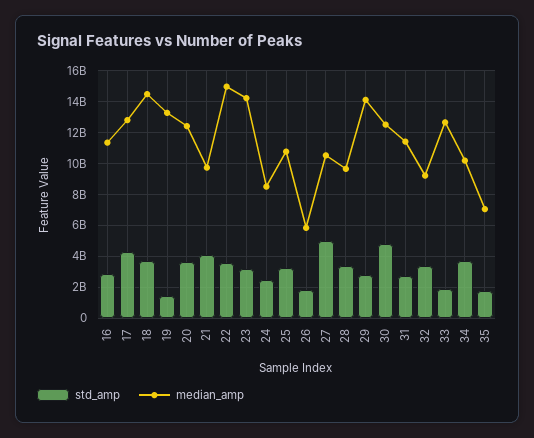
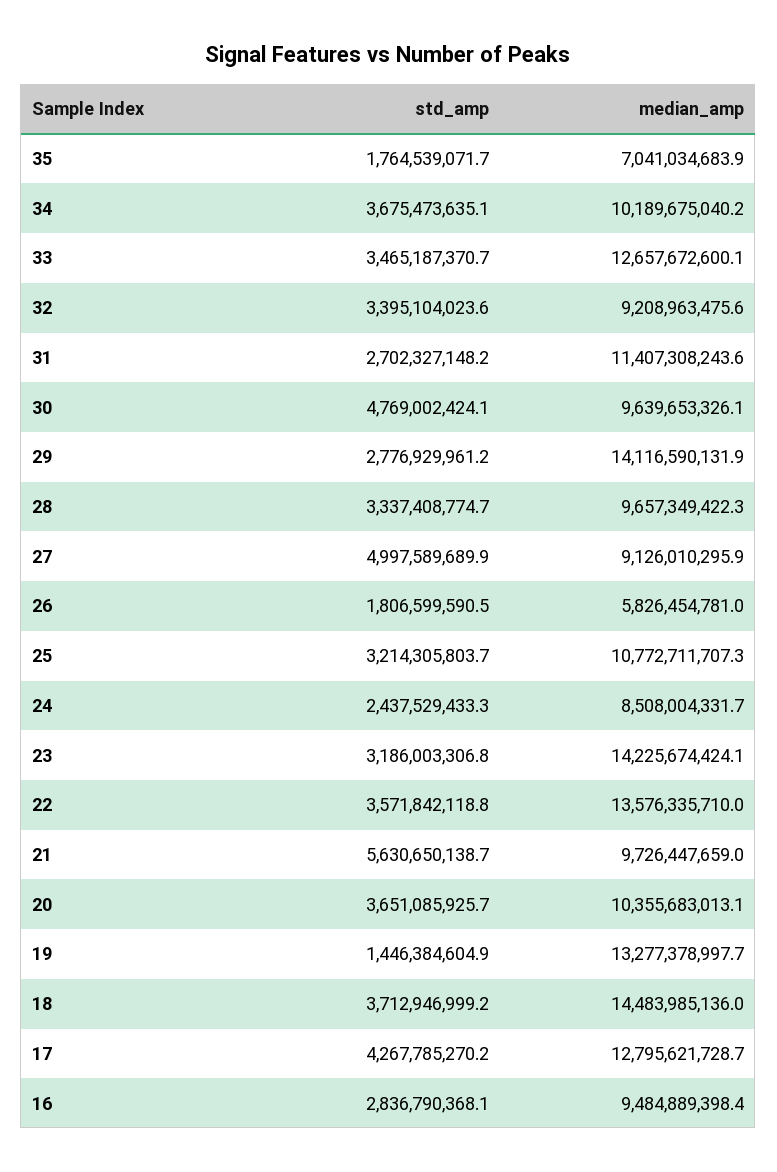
  {
    "std_amp": {
      "16": 2836790368.1,
      "17": 4267785270.2,
      "18": 3712946999.2,
      "19": 1446384604.9,
      "20": 3651085925.7,
-     "21": 4000000000,
+     "21": 5630650138.7,
      "22": 3571842118.8,
      "23": 3186003306.8,
      "24": 2437529433.3,
      "25": 3214305803.7,
      "26": 1806599590.5,
      "27": 4997589689.9,
      "28": 3337408774.7,
      "29": 2776929961.2,
      "30": 4769002424.1,
      "31": 2702327148.2,
      "32": 3395104023.6,
-     "33": 2000000000,
+     "33": 3465187370.7,
      "34": 3675473635.1,
      "35": 1764539071.7
    },
    "median_amp": {
-     "16": 11500000000,
+     "16": 9484889398.4,
      "17": 12795621728.7,
      "18": 14483985136,
      "19": 13277378997.7,
-     "20": 12500000000,
+     "20": 10355683013.1,
      "21": 9726447659,
-     "22": 15000000000,
+     "22": 13576335710,
      "23": 14225674424.1,
      "24": 8508004331.7,
      "25": 10772711707.3,
      "26": 5826454781,
-     "27": 10500000000,
+     "27": 9126010295.9,
      "28": 9657349422.3,
      "29": 14116590131.9,
-     "30": 12500000000,
+     "30": 9639653326.1,
      "31": 11407308243.6,
      "32": 9208963475.6,
      "33": 12657672600.1,
      "34": 10189675040.2,
      "35": 7041034683.9
    }
  }

